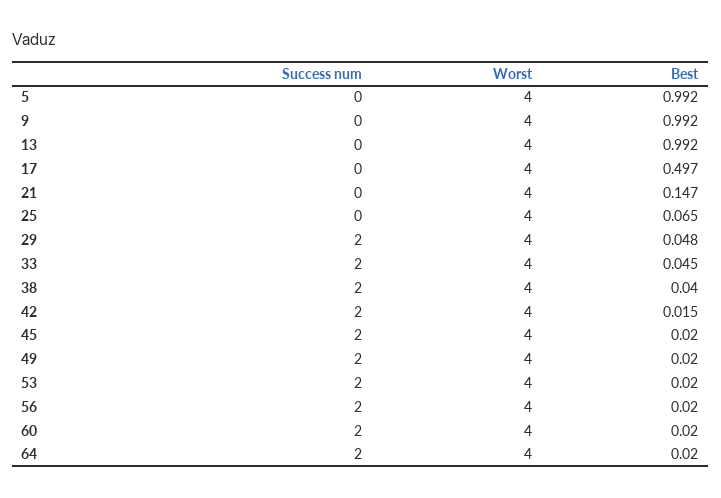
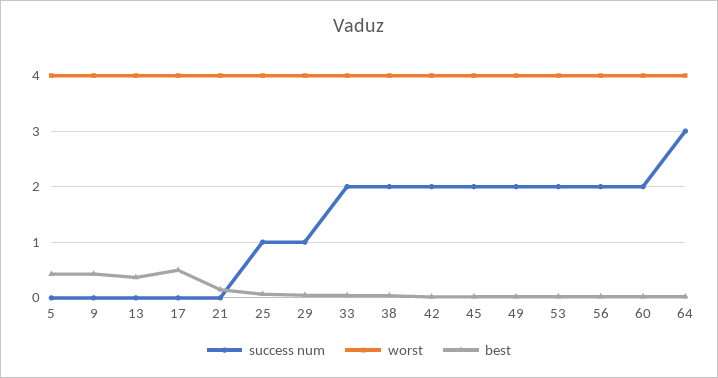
  {
    "Success num": {
      "5": 0,
      "9": 0,
      "13": 0,
      "17": 0,
      "21": 0,
-     "25": 0,
+     "25": 1,
-     "29": 2,
+     "29": 1,
      "33": 2,
      "38": 2,
      "42": 2,
      "45": 2,
      "49": 2,
      "53": 2,
      "56": 2,
      "60": 2,
-     "64": 2
+     "64": 3
    },
    "Worst": {
      "5": 4,
      "9": 4,
      "13": 4,
      "17": 4,
      "21": 4,
      "25": 4,
      "29": 4,
      "33": 4,
      "38": 4,
      "42": 4,
      "45": 4,
      "49": 4,
      "53": 4,
      "56": 4,
      "60": 4,
      "64": 4
    },
    "Best": {
-     "5": 0.992,
+     "5": 0.4,
-     "9": 0.992,
+     "9": 0.4,
-     "13": 0.992,
+     "13": 0.4,
      "17": 0.497,
      "21": 0.147,
      "25": 0.065,
      "29": 0.048,
      "33": 0.045,
      "38": 0.04,
      "42": 0.015,
      "45": 0.02,
      "49": 0.02,
      "53": 0.02,
      "56": 0.02,
      "60": 0.02,
      "64": 0.02
    }
  }

